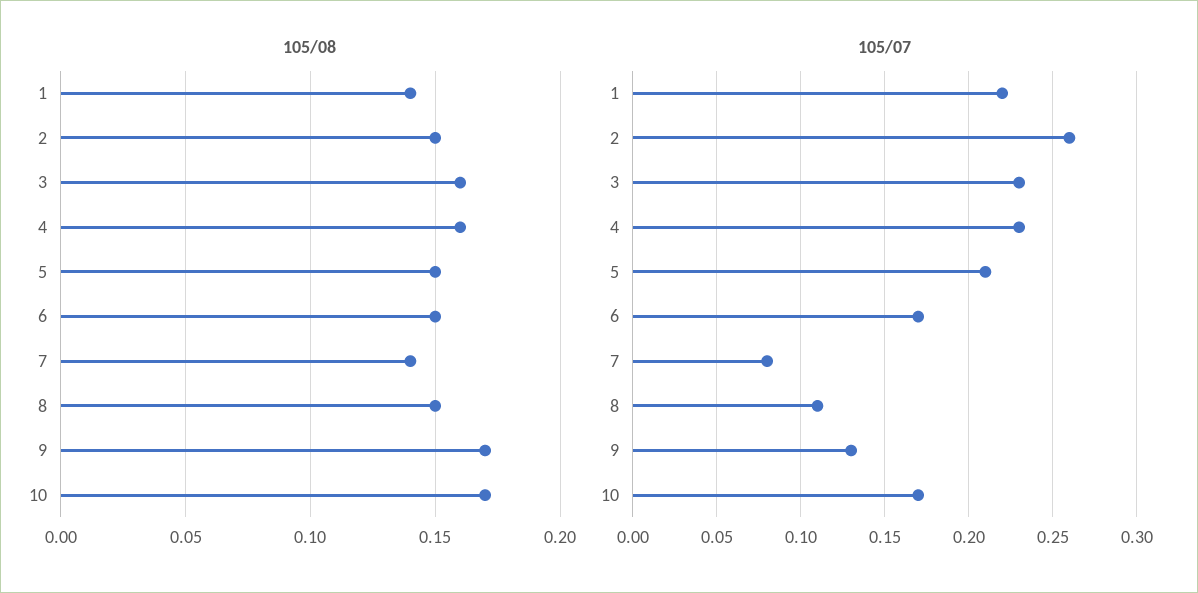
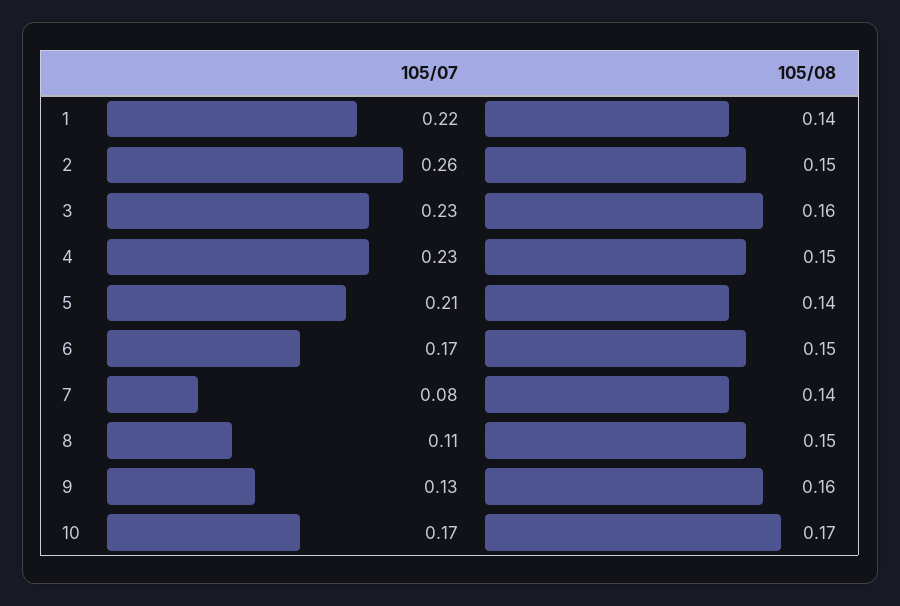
  {
    "105/08": {
      "1": 0.14,
      "2": 0.15,
      "3": 0.16,
-     "4": 0.16,
+     "4": 0.15,
-     "5": 0.15,
+     "5": 0.14,
      "6": 0.15,
      "7": 0.14,
      "8": 0.15,
-     "9": 0.17,
+     "9": 0.16,
      "10": 0.17
    },
    "105/07": {
      "1": 0.22,
      "2": 0.26,
      "3": 0.23,
      "4": 0.23,
      "5": 0.21,
      "6": 0.17,
      "7": 0.08,
      "8": 0.11,
      "9": 0.13,
      "10": 0.17
    }
  }

